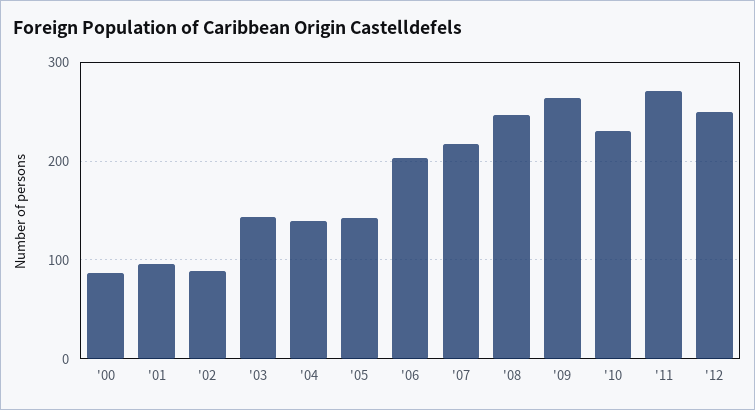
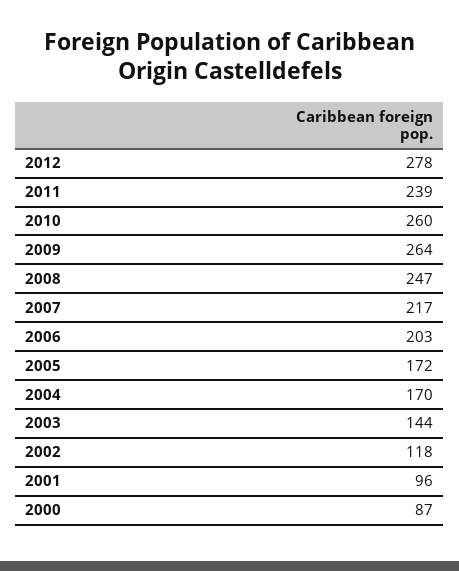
  {
    "'00": 87,
    "'01": 96,
-   "'02": 90,
+   "'02": 118,
    "'03": 144,
-   "'04": 140,
+   "'04": 170,
-   "'05": 140,
+   "'05": 172,
    "'06": 203,
    "'07": 217,
    "'08": 247,
    "'09": 264,
-   "'10": 230,
+   "'10": 260,
-   "'11": 270,
+   "'11": 239,
-   "'12": 250
+   "'12": 278
  }

